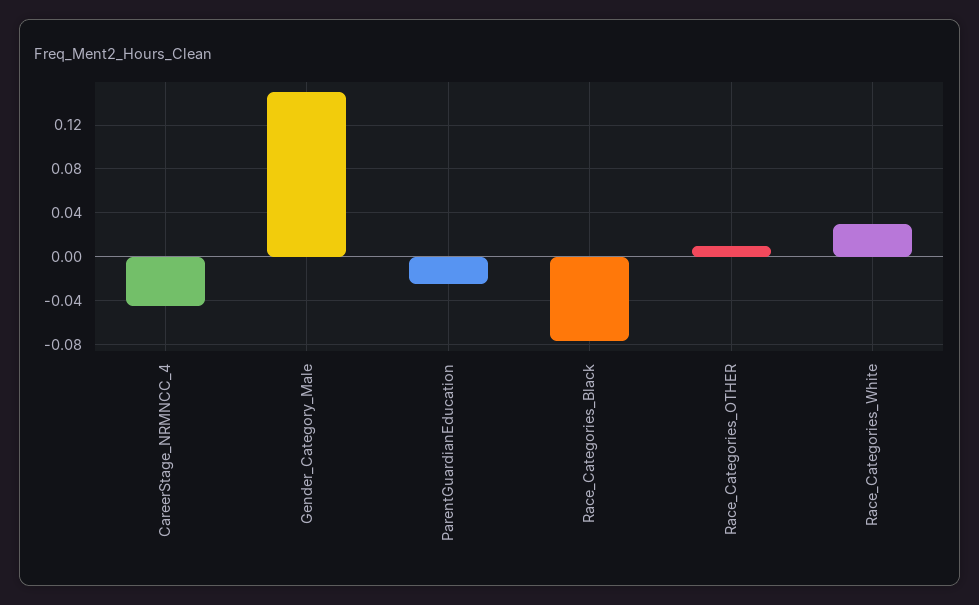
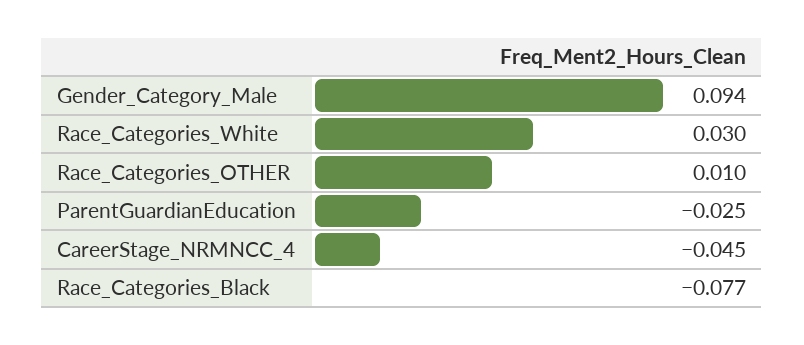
  {
    "CareerStage_NRMNCC_4": -0.045,
-   "Gender_Category_Male": 0.15,
+   "Gender_Category_Male": 0.094,
    "ParentGuardianEducation": -0.025,
    "Race_Categories_Black": -0.077,
    "Race_Categories_OTHER": 0.01,
    "Race_Categories_White": 0.03
  }

